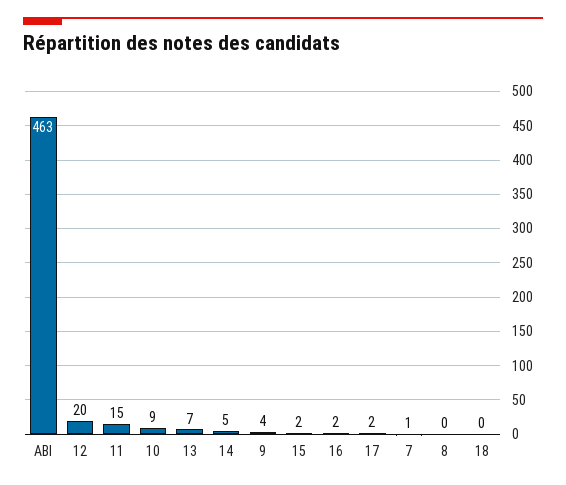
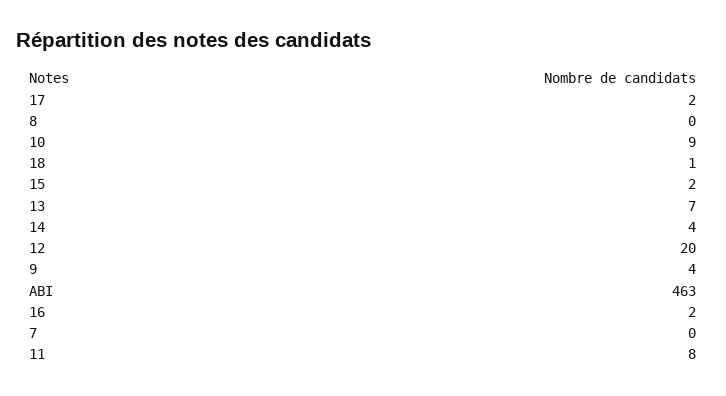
  {
    "ABI": 463,
    "12": 20,
-   "11": 15,
+   "11": 8,
    "10": 9,
    "13": 7,
-   "14": 5,
+   "14": 4,
    "9": 4,
    "15": 2,
    "16": 2,
    "17": 2,
-   "7": 1,
+   "7": 0,
    "8": 0,
-   "18": 0
+   "18": 1
  }

